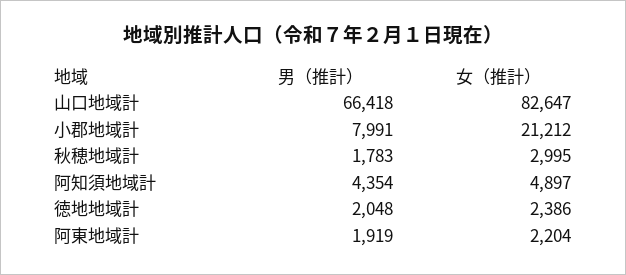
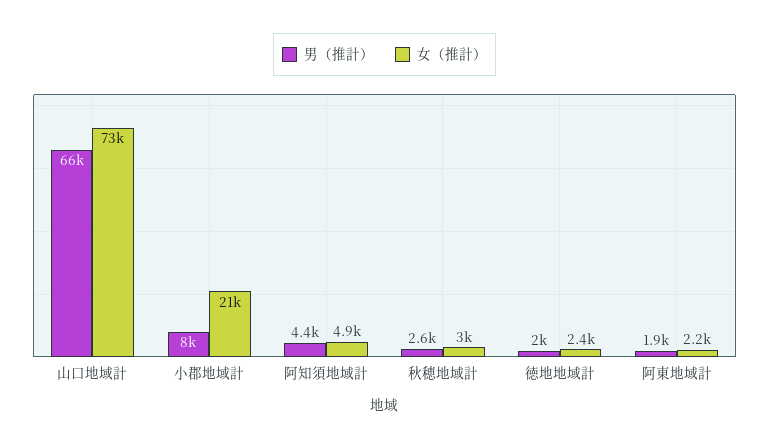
  {
    "男（推計）": {
      "山口地域計": 66418,
      "小郡地域計": 7991,
-     "秋穂地域計": 1783,
+     "秋穂地域計": 2600,
      "阿知須地域計": 4354,
      "徳地地域計": 2048,
      "阿東地域計": 1919
    },
    "女（推計）": {
-     "山口地域計": 82647,
+     "山口地域計": 73000,
      "小郡地域計": 21212,
      "秋穂地域計": 2995,
      "阿知須地域計": 4897,
      "徳地地域計": 2386,
      "阿東地域計": 2204
    }
  }

